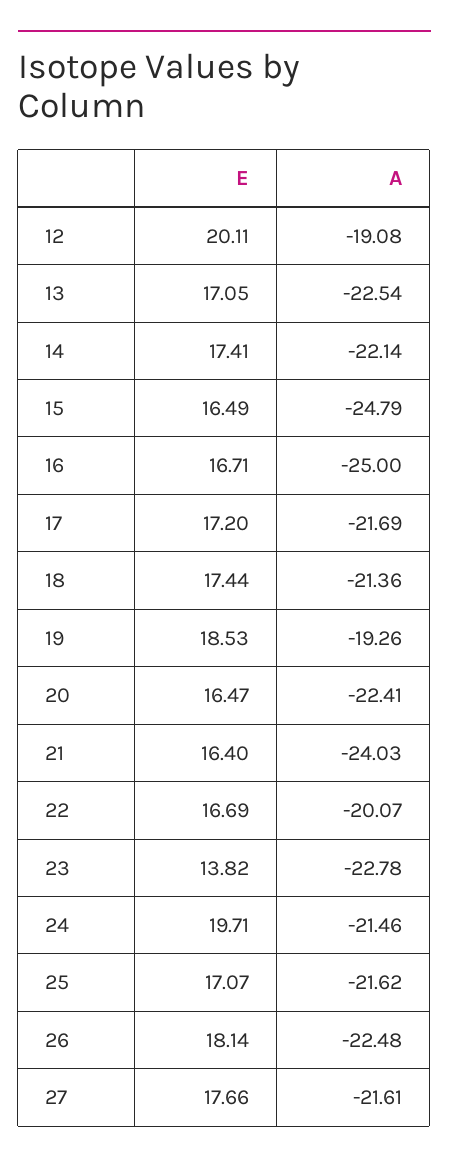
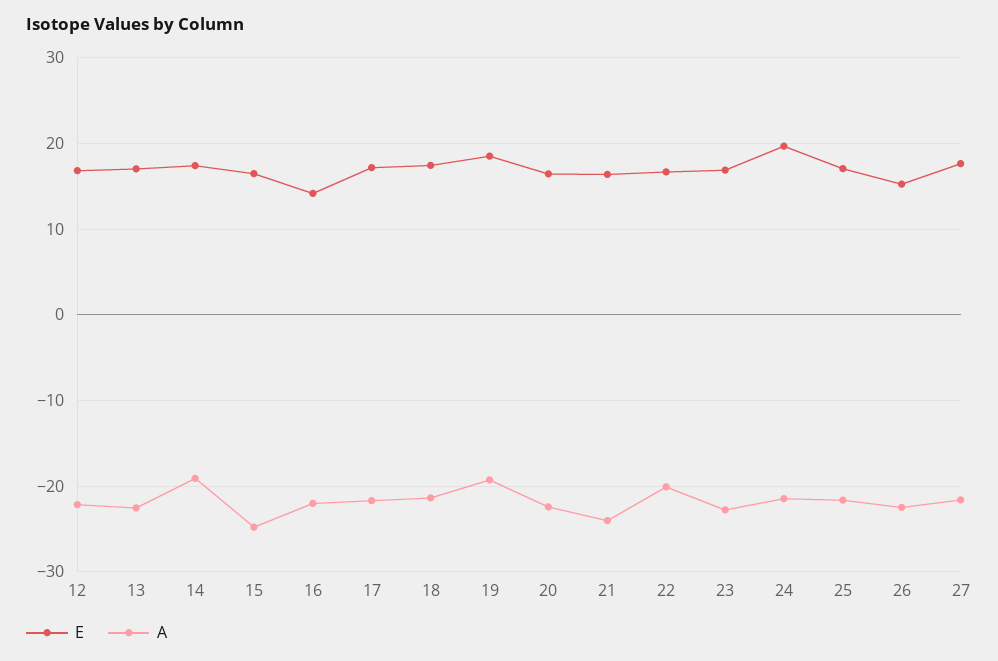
  {
    "E": {
-     "12": 20.11,
+     "12": 17,
      "13": 17.05,
      "14": 17.41,
      "15": 16.49,
-     "16": 16.71,
+     "16": 14,
      "17": 17.2,
      "18": 17.44,
      "19": 18.53,
      "20": 16.47,
      "21": 16.4,
      "22": 16.69,
-     "23": 13.82,
+     "23": 17,
      "24": 19.71,
      "25": 17.07,
-     "26": 18.14,
+     "26": 15,
      "27": 17.66
    },
    "A": {
-     "12": -19.08,
+     "12": -22,
      "13": -22.54,
-     "14": -22.14,
+     "14": -19,
      "15": -24.79,
-     "16": -25,
+     "16": -22,
      "17": -21.69,
      "18": -21.36,
      "19": -19.26,
      "20": -22.41,
      "21": -24.03,
      "22": -20.07,
      "23": -22.78,
      "24": -21.46,
      "25": -21.62,
      "26": -22.48,
      "27": -21.61
    }
  }

